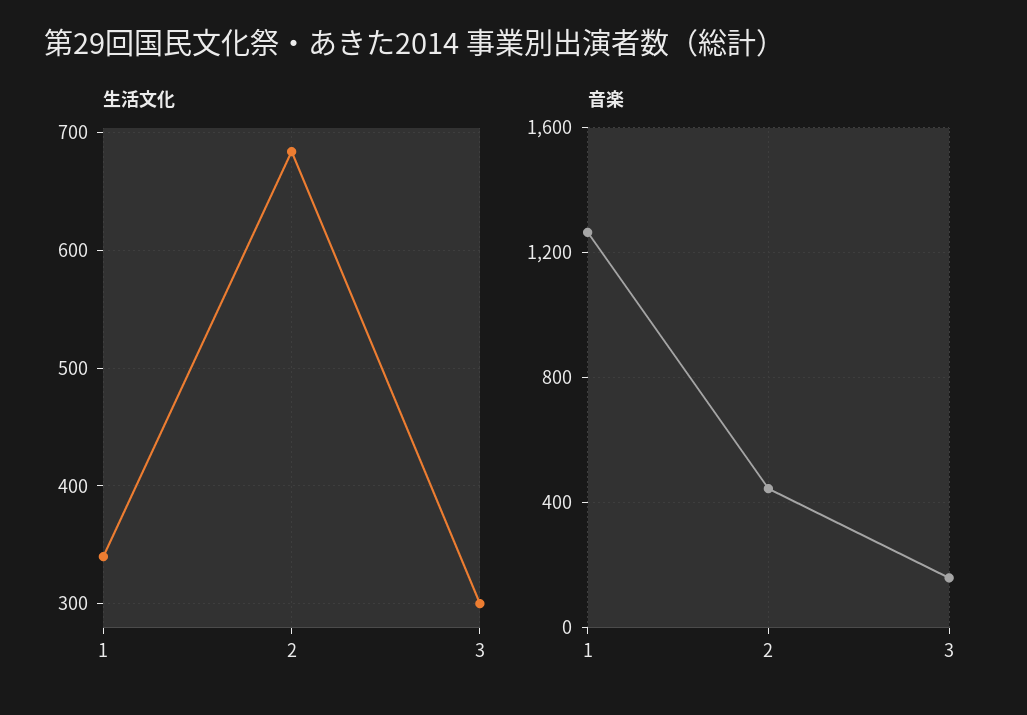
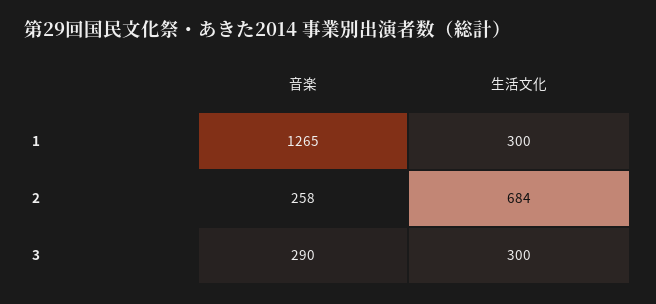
  {
    "生活文化": {
-     "1": 340,
+     "1": 300,
      "2": 684,
      "3": 300
    },
    "音楽": {
      "1": 1265,
-     "2": 450,
+     "2": 258,
-     "3": 150
+     "3": 290
    }
  }

